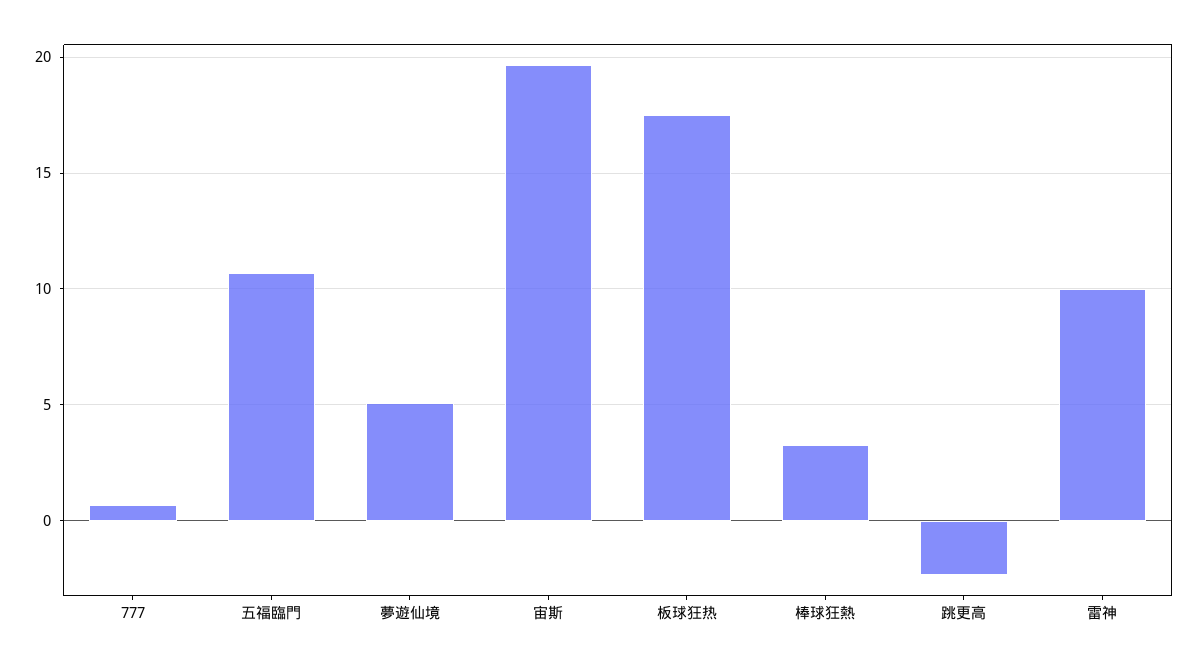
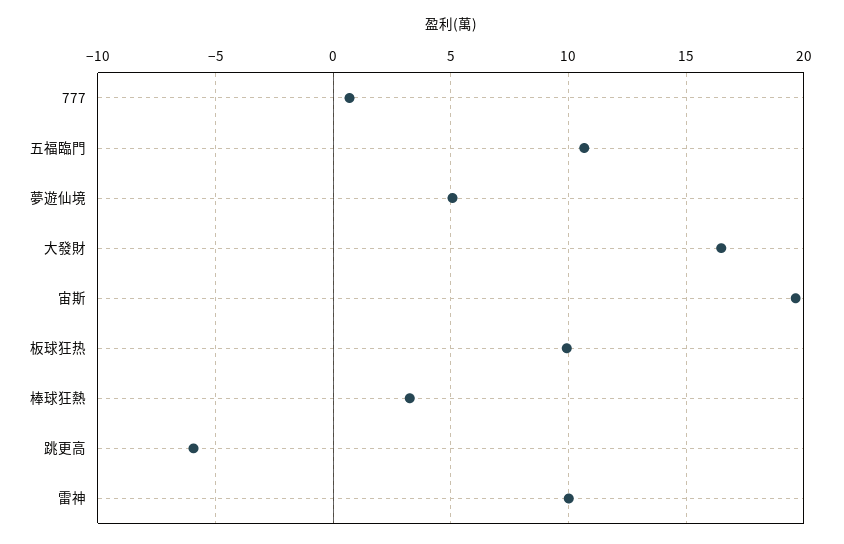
  {
    "777": 0.5,
    "五福臨門": 10.5,
    "夢遊仙境": 5,
    "宙斯": 19.5,
-   "板球狂热": 17.5,
+   "板球狂热": 10,
    "棒球狂熱": 3.5,
-   "跳更高": -2.5,
+   "跳更高": -6,
-   "雷神": 10
+   "雷神": 10,
+   "大發財": 16.5
  }

